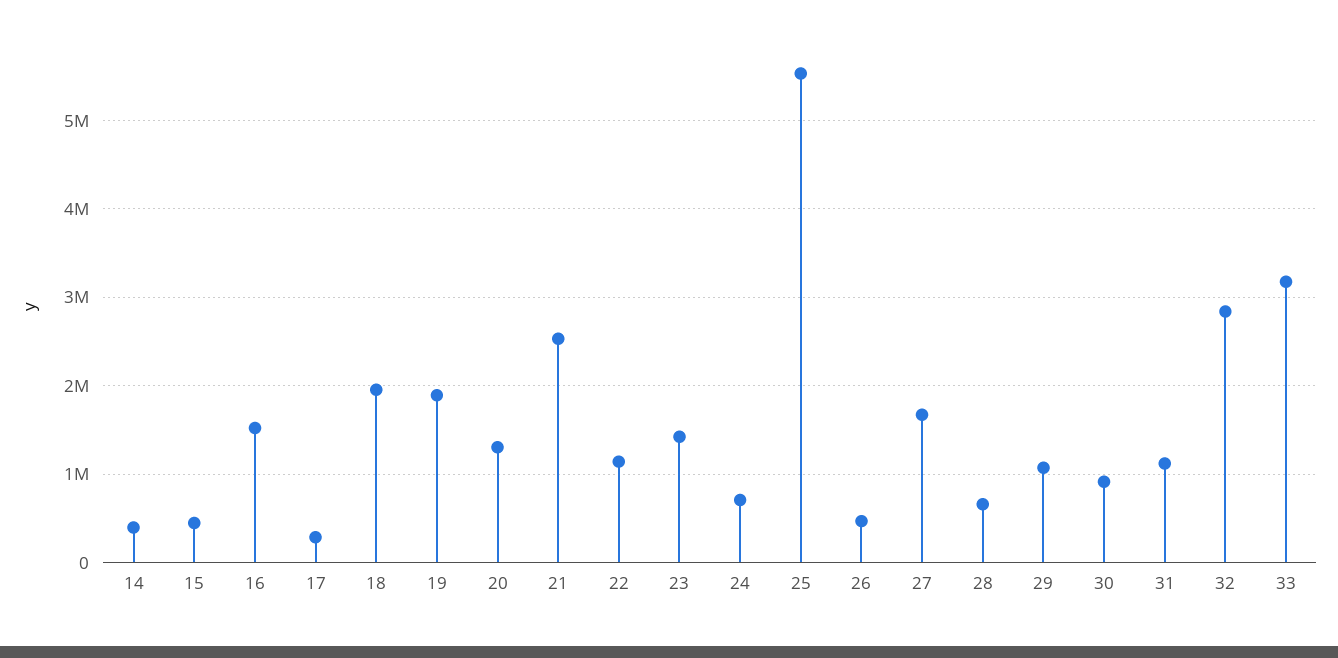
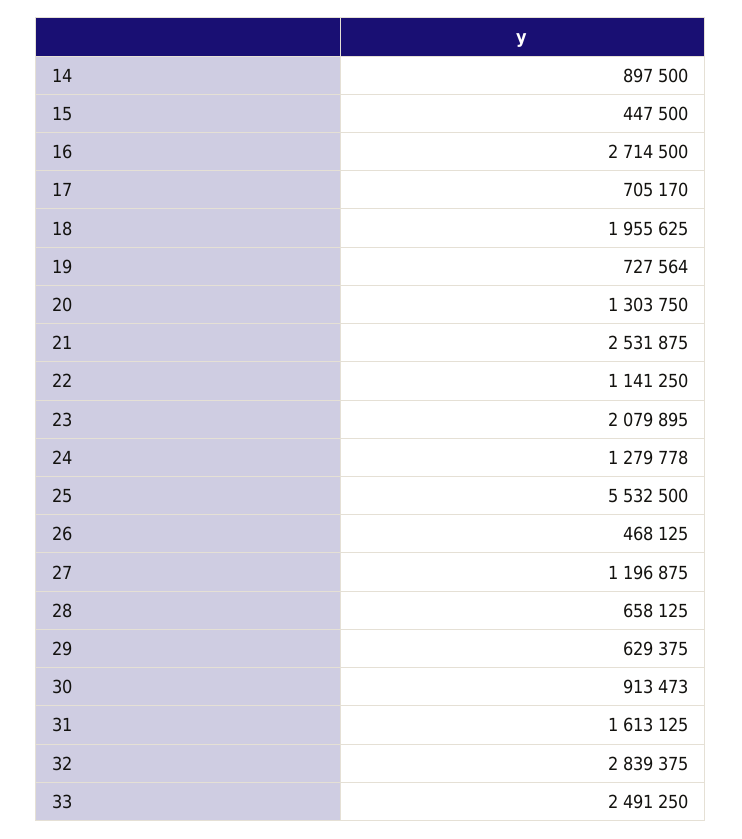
  {
-   "14": 400000,
+   "14": 897500,
    "15": 447500,
-   "16": 1500000,
+   "16": 2714500,
-   "17": 300000,
+   "17": 705170,
    "18": 1955625,
-   "19": 1900000,
+   "19": 727564,
    "20": 1303750,
    "21": 2531875,
    "22": 1141250,
-   "23": 1400000,
+   "23": 2079895,
-   "24": 700000,
+   "24": 1279778,
    "25": 5532500,
    "26": 468125,
-   "27": 1700000,
+   "27": 1196875,
    "28": 658125,
-   "29": 1100000,
+   "29": 629375,
    "30": 913473,
-   "31": 1100000,
+   "31": 1613125,
    "32": 2839375,
-   "33": 3200000
+   "33": 2491250
  }

